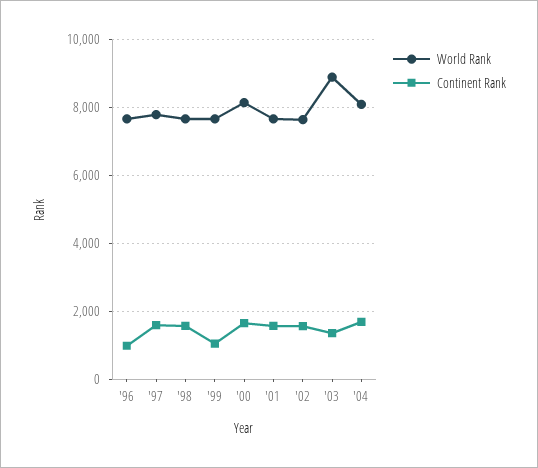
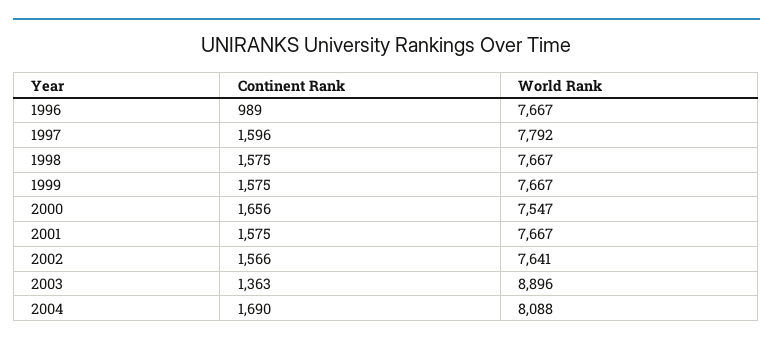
  {
    "World Rank": {
      "'96": 7667,
      "'97": 7792,
      "'98": 7667,
      "'99": 7667,
-     "'00": 8200,
+     "'00": 7547,
      "'01": 7667,
      "'02": 7641,
      "'03": 8896,
      "'04": 8088
    },
    "Continent Rank": {
      "'96": 989,
      "'97": 1596,
      "'98": 1575,
-     "'99": 1000,
+     "'99": 1575,
      "'00": 1656,
      "'01": 1575,
      "'02": 1566,
      "'03": 1363,
      "'04": 1690
    }
  }

